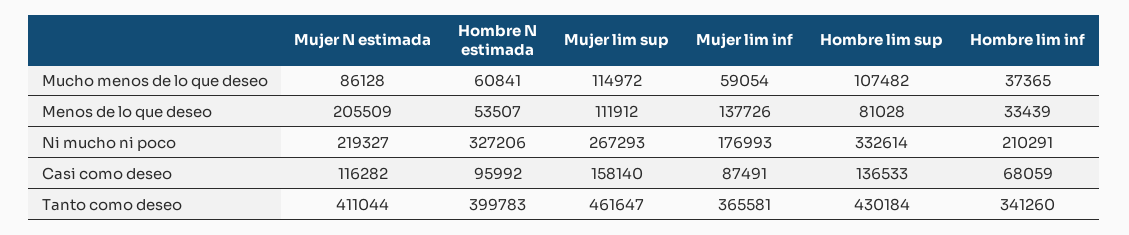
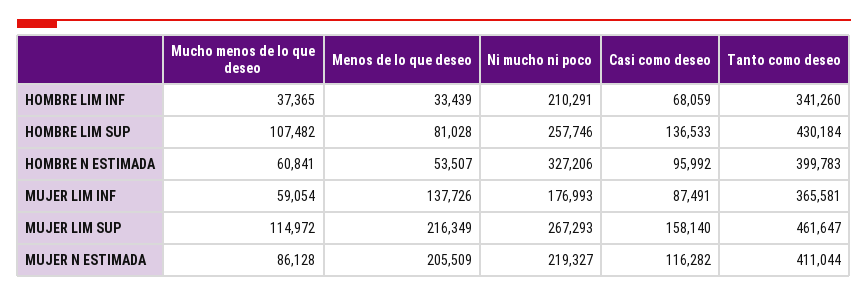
  {
    "Mujer N estimada": {
      "Mucho menos de lo que deseo": 86128,
      "Menos de lo que deseo": 205509,
      "Ni mucho ni poco": 219327,
      "Casi como deseo": 116282,
      "Tanto como deseo": 411044
    },
    "Hombre N estimada": {
      "Mucho menos de lo que deseo": 60841,
      "Menos de lo que deseo": 53507,
      "Ni mucho ni poco": 327206,
      "Casi como deseo": 95992,
      "Tanto como deseo": 399783
    },
    "Mujer lim sup": {
      "Mucho menos de lo que deseo": 114972,
-     "Menos de lo que deseo": 111912,
+     "Menos de lo que deseo": 216349,
      "Ni mucho ni poco": 267293,
      "Casi como deseo": 158140,
      "Tanto como deseo": 461647
    },
    "Mujer lim inf": {
      "Mucho menos de lo que deseo": 59054,
      "Menos de lo que deseo": 137726,
      "Ni mucho ni poco": 176993,
      "Casi como deseo": 87491,
      "Tanto como deseo": 365581
    },
    "Hombre lim sup": {
      "Mucho menos de lo que deseo": 107482,
      "Menos de lo que deseo": 81028,
-     "Ni mucho ni poco": 332614,
+     "Ni mucho ni poco": 257746,
      "Casi como deseo": 136533,
      "Tanto como deseo": 430184
    },
    "Hombre lim inf": {
      "Mucho menos de lo que deseo": 37365,
      "Menos de lo que deseo": 33439,
      "Ni mucho ni poco": 210291,
      "Casi como deseo": 68059,
      "Tanto como deseo": 341260
    }
  }

